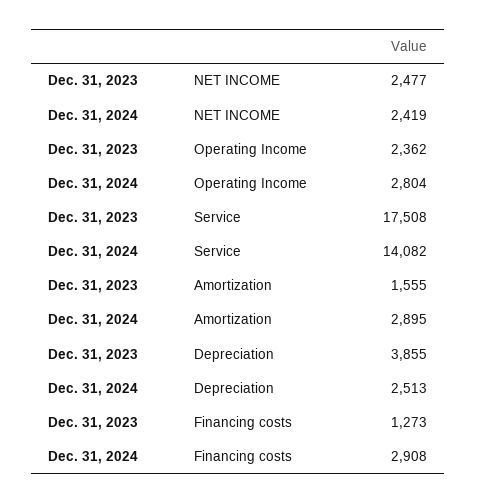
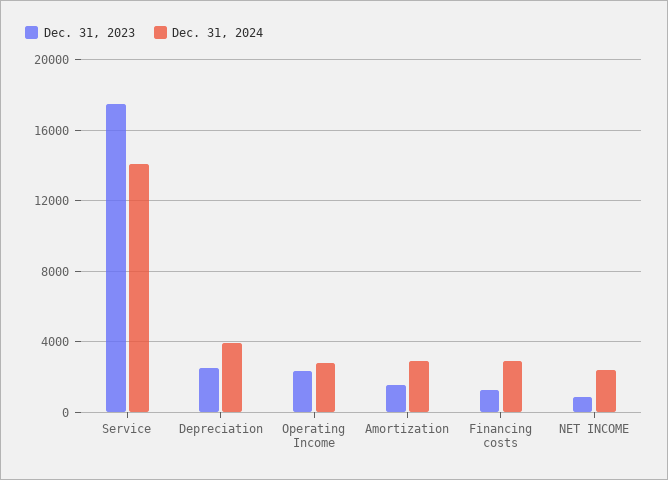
  {
    "Dec. 31, 2023": {
-     "NET INCOME": 2477,
+     "NET INCOME": 1000,
      "Operating Income": 2362,
      "Service": 17508,
      "Amortization": 1555,
-     "Depreciation": 3855,
+     "Depreciation": 2500,
      "Financing costs": 1273
    },
    "Dec. 31, 2024": {
      "NET INCOME": 2419,
      "Operating Income": 2804,
      "Service": 14082,
      "Amortization": 2895,
-     "Depreciation": 2513,
+     "Depreciation": 4000,
      "Financing costs": 2908
    }
  }

